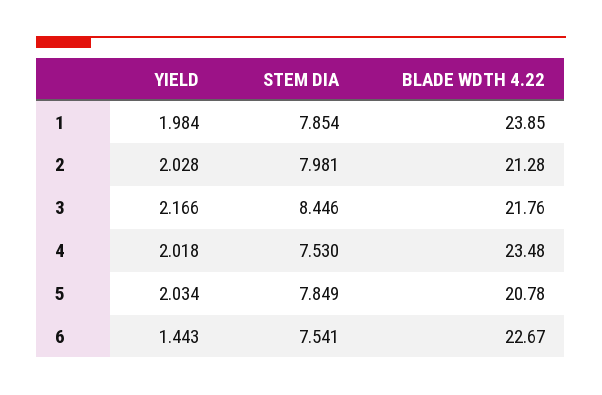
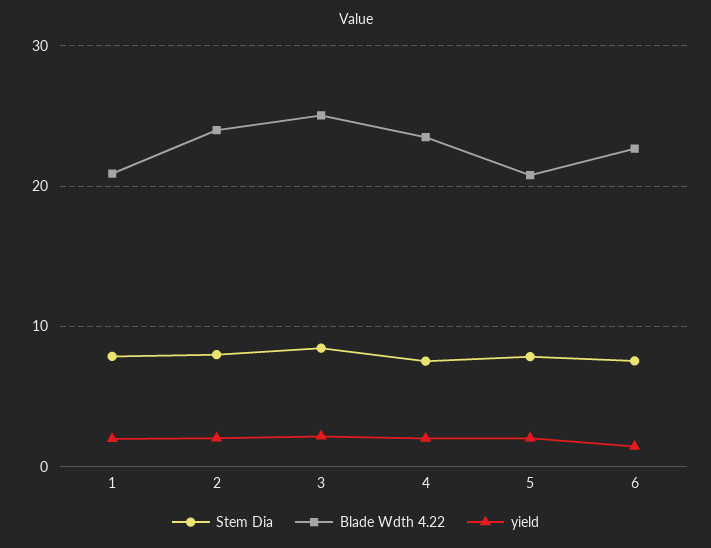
  {
    "YIELD": {
      "1": 1.984,
      "2": 2.028,
      "3": 2.166,
      "4": 2.018,
      "5": 2.034,
      "6": 1.443
    },
    "STEM DIA": {
      "1": 7.854,
      "2": 7.981,
      "3": 8.446,
      "4": 7.53,
      "5": 7.849,
      "6": 7.541
    },
    "BLADE WDTH 4.22": {
-     "1": 23.85,
+     "1": 21,
-     "2": 21.28,
+     "2": 24,
-     "3": 21.76,
+     "3": 25,
      "4": 23.48,
      "5": 20.78,
      "6": 22.67
    }
  }

